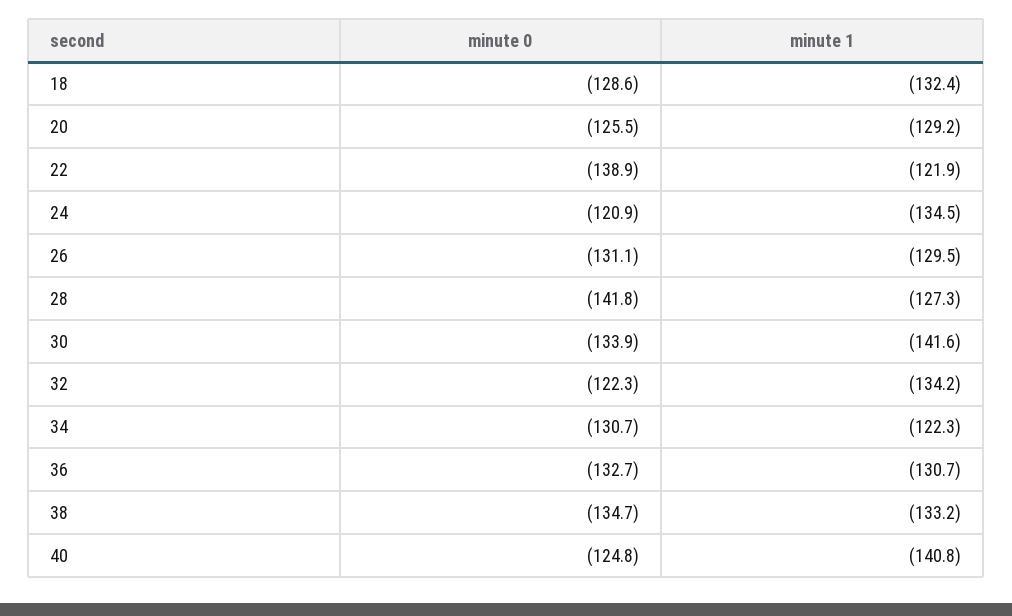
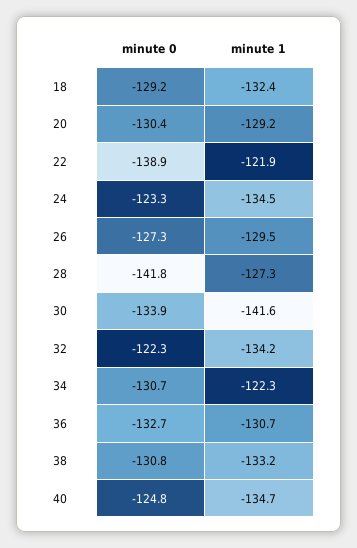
  {
    "minute 0": {
-     "18": -128.6,
+     "18": -129.2,
-     "20": -125.5,
+     "20": -130.4,
      "22": -138.9,
-     "24": -120.9,
+     "24": -123.3,
-     "26": -131.1,
+     "26": -127.3,
      "28": -141.8,
      "30": -133.9,
      "32": -122.3,
      "34": -130.7,
      "36": -132.7,
-     "38": -134.7,
+     "38": -130.8,
      "40": -124.8
    },
    "minute 1": {
      "18": -132.4,
      "20": -129.2,
      "22": -121.9,
      "24": -134.5,
      "26": -129.5,
      "28": -127.3,
      "30": -141.6,
      "32": -134.2,
      "34": -122.3,
      "36": -130.7,
      "38": -133.2,
-     "40": -140.8
+     "40": -134.7
    }
  }

